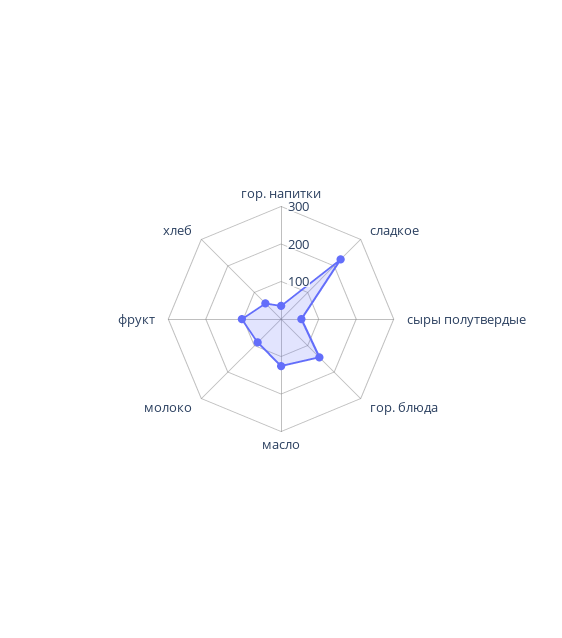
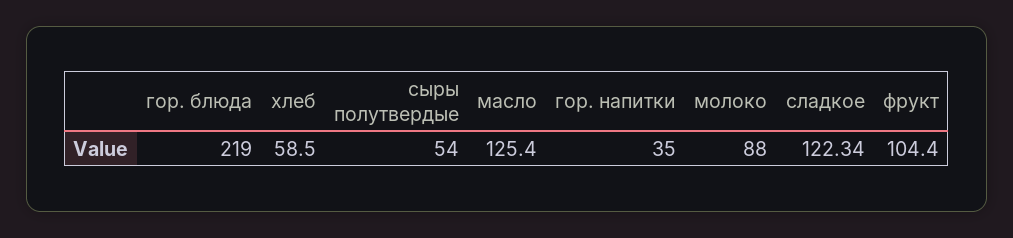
  {
    "гор. напитки": 35,
-   "сладкое": 225,
+   "сладкое": 122.34,
    "сыры полутвердые": 54,
-   "гор. блюда": 150,
+   "гор. блюда": 219,
    "масло": 125.4,
    "молоко": 88,
    "фрукт": 104.4,
    "хлеб": 58.5
  }

